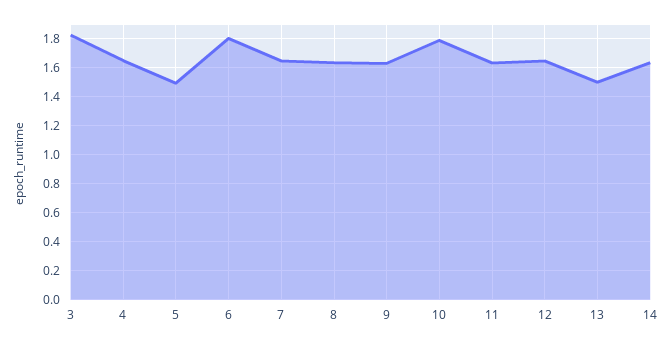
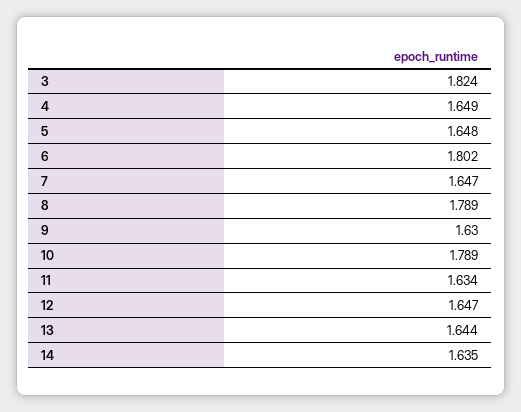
  {
    "3": 1.824,
    "4": 1.649,
-   "5": 1.5,
+   "5": 1.648,
    "6": 1.802,
    "7": 1.647,
-   "8": 1.65,
+   "8": 1.789,
    "9": 1.63,
    "10": 1.789,
    "11": 1.634,
    "12": 1.647,
-   "13": 1.5,
+   "13": 1.644,
    "14": 1.635
  }

